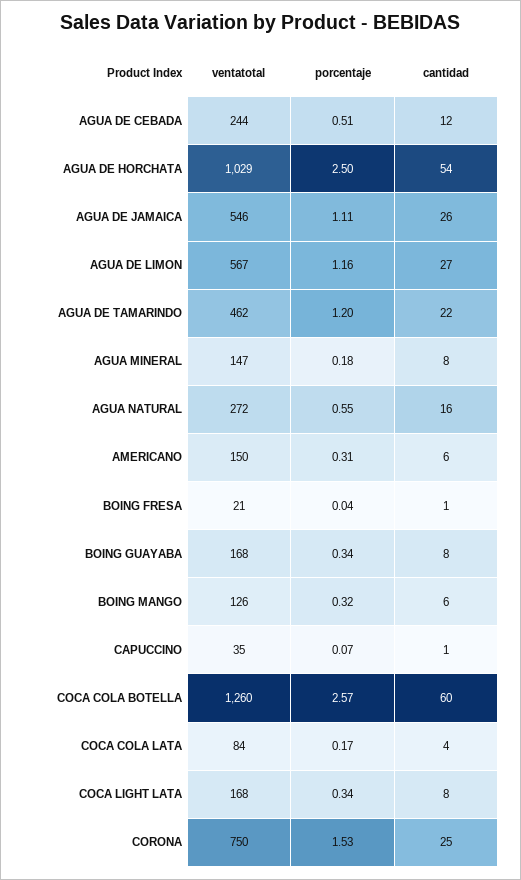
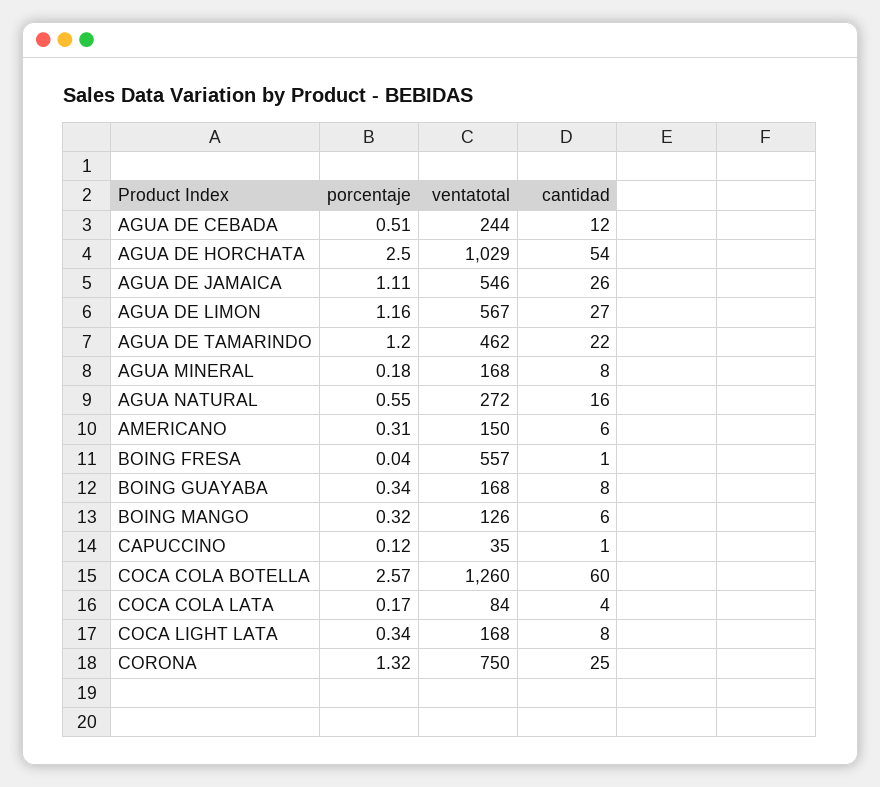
  {
    "ventatotal": {
      "AGUA DE CEBADA": 244,
      "AGUA DE HORCHATA": 1029,
      "AGUA DE JAMAICA": 546,
      "AGUA DE LIMON": 567,
      "AGUA DE TAMARINDO": 462,
-     "AGUA MINERAL": 147,
+     "AGUA MINERAL": 168,
      "AGUA NATURAL": 272,
      "AMERICANO": 150,
-     "BOING FRESA": 21,
+     "BOING FRESA": 557,
      "BOING GUAYABA": 168,
      "BOING MANGO": 126,
      "CAPUCCINO": 35,
      "COCA COLA BOTELLA": 1260,
      "COCA COLA LATA": 84,
      "COCA LIGHT LATA": 168,
      "CORONA": 750
    },
    "porcentaje": {
      "AGUA DE CEBADA": 0.51,
      "AGUA DE HORCHATA": 2.5,
      "AGUA DE JAMAICA": 1.11,
      "AGUA DE LIMON": 1.16,
      "AGUA DE TAMARINDO": 1.2,
      "AGUA MINERAL": 0.18,
      "AGUA NATURAL": 0.55,
      "AMERICANO": 0.31,
      "BOING FRESA": 0.04,
      "BOING GUAYABA": 0.34,
      "BOING MANGO": 0.32,
-     "CAPUCCINO": 0.07,
+     "CAPUCCINO": 0.12,
      "COCA COLA BOTELLA": 2.57,
      "COCA COLA LATA": 0.17,
      "COCA LIGHT LATA": 0.34,
-     "CORONA": 1.53
+     "CORONA": 1.32
    },
    "cantidad": {
      "AGUA DE CEBADA": 12,
      "AGUA DE HORCHATA": 54,
      "AGUA DE JAMAICA": 26,
      "AGUA DE LIMON": 27,
      "AGUA DE TAMARINDO": 22,
      "AGUA MINERAL": 8,
      "AGUA NATURAL": 16,
      "AMERICANO": 6,
      "BOING FRESA": 1,
      "BOING GUAYABA": 8,
      "BOING MANGO": 6,
      "CAPUCCINO": 1,
      "COCA COLA BOTELLA": 60,
      "COCA COLA LATA": 4,
      "COCA LIGHT LATA": 8,
      "CORONA": 25
    }
  }

